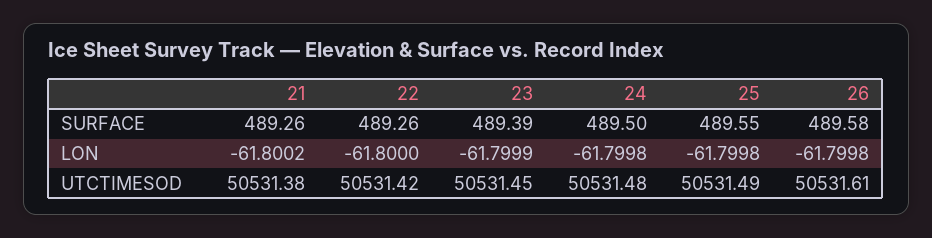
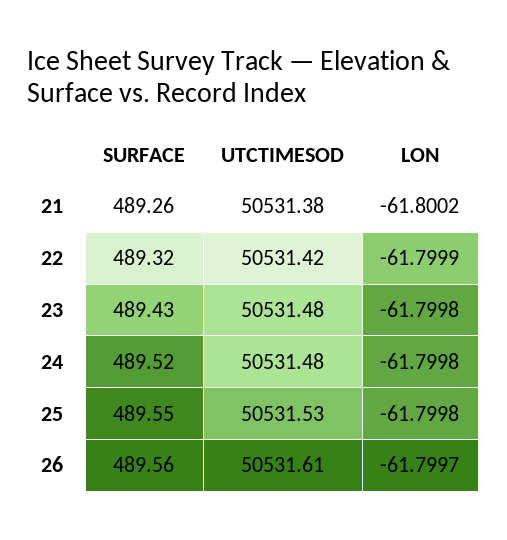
  {
    "21": {
      "SURFACE": 489.26,
      "LON": -61.8002,
      "UTCTIMESOD": 50531.38
    },
    "22": {
-     "SURFACE": 489.26,
+     "SURFACE": 489.32,
-     "LON": -61.8,
+     "LON": -61.7999,
      "UTCTIMESOD": 50531.42
    },
    "23": {
-     "SURFACE": 489.39,
+     "SURFACE": 489.43,
-     "LON": -61.7999,
+     "LON": -61.7998,
-     "UTCTIMESOD": 50531.45
+     "UTCTIMESOD": 50531.48
    },
    "24": {
-     "SURFACE": 489.5,
+     "SURFACE": 489.52,
      "LON": -61.7998,
      "UTCTIMESOD": 50531.48
    },
    "25": {
      "SURFACE": 489.55,
      "LON": -61.7998,
-     "UTCTIMESOD": 50531.49
+     "UTCTIMESOD": 50531.53
    },
    "26": {
-     "SURFACE": 489.58,
+     "SURFACE": 489.56,
-     "LON": -61.7998,
+     "LON": -61.7997,
      "UTCTIMESOD": 50531.61
    }
  }

